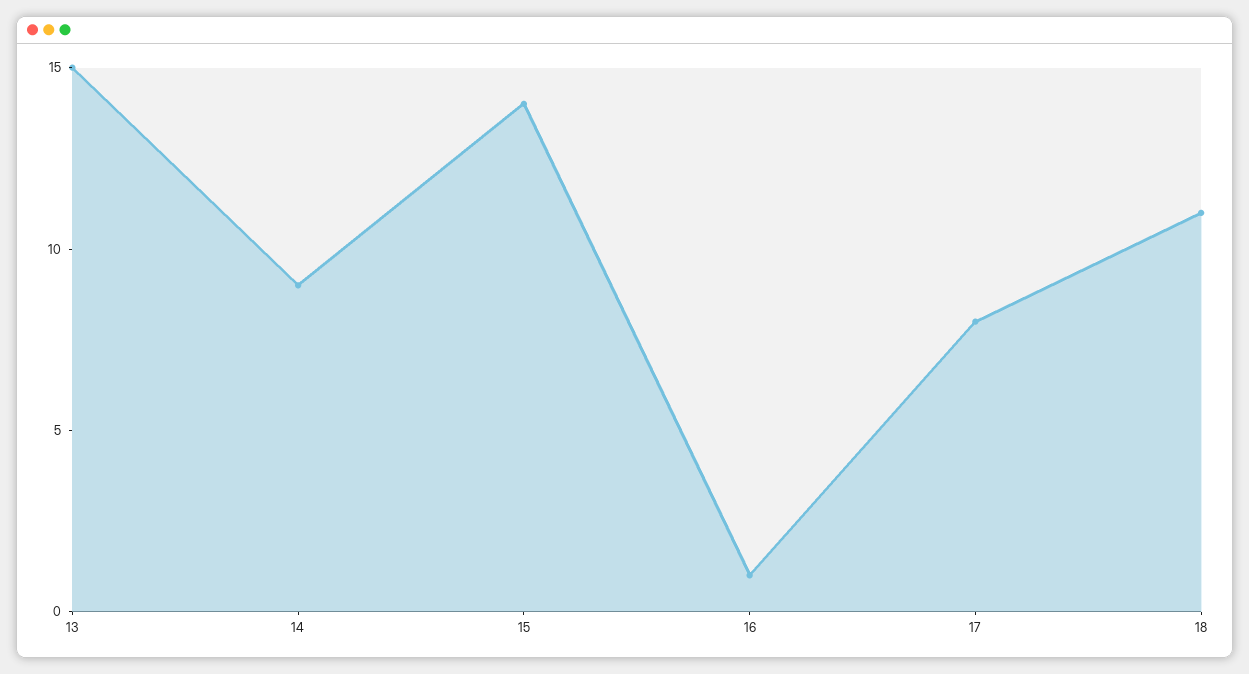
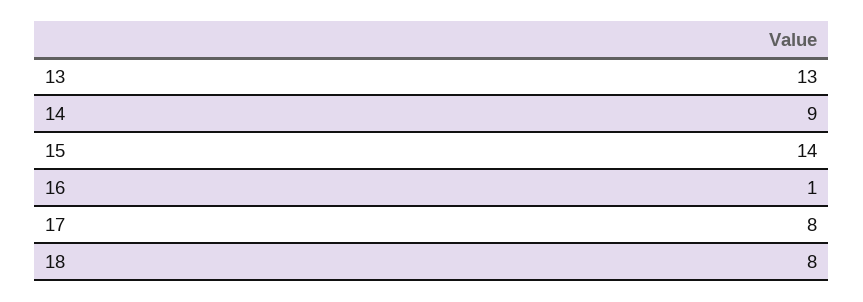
  {
-   "13": 15,
+   "13": 13,
    "14": 9,
    "15": 14,
    "16": 1,
    "17": 8,
-   "18": 11
+   "18": 8
  }

